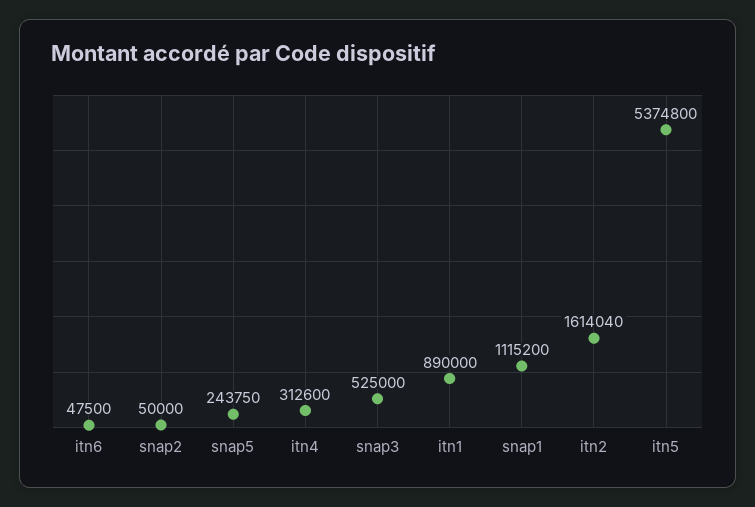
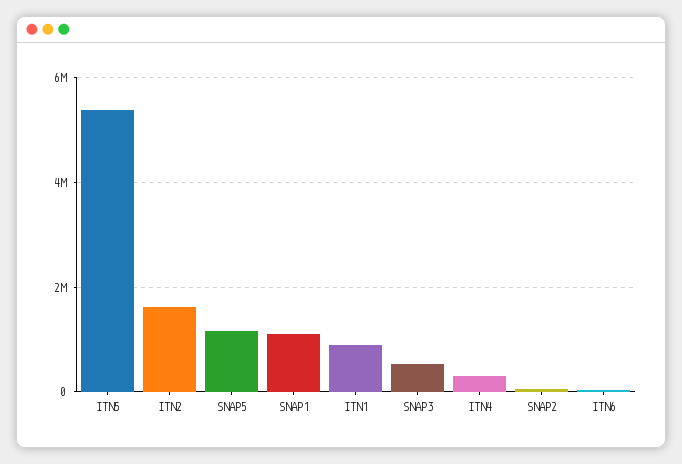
  {
    "itn6": 47500,
    "snap2": 50000,
-   "snap5": 243750,
+   "snap5": 1200000,
    "itn4": 312600,
    "snap3": 525000,
    "itn1": 890000,
    "snap1": 1115200,
    "itn2": 1614040,
    "itn5": 5374800
  }

